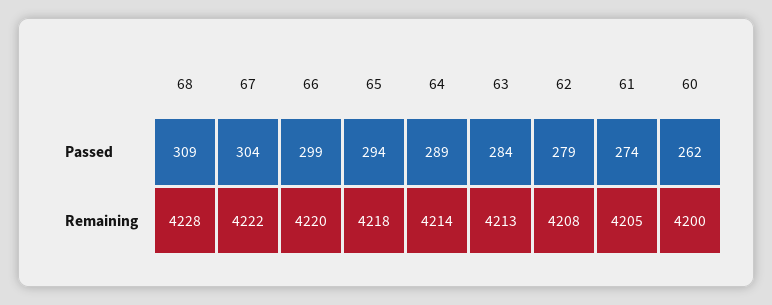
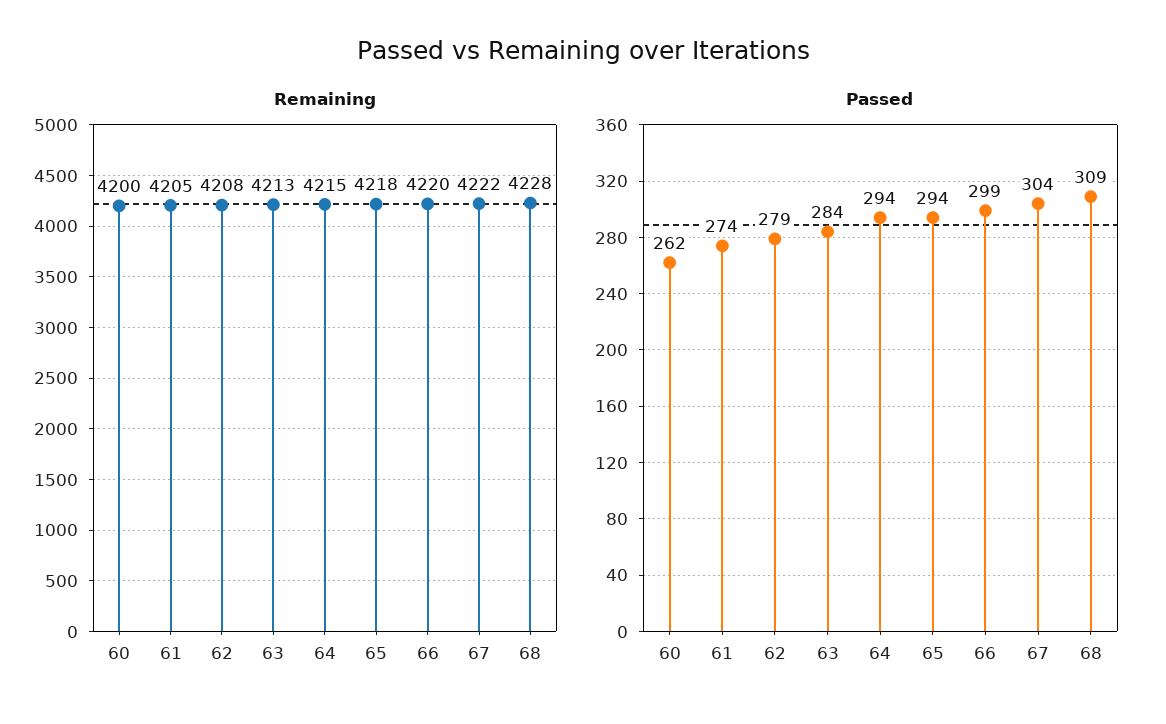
  {
    "Passed": {
      "68": 309,
      "67": 304,
      "66": 299,
      "65": 294,
-     "64": 289,
+     "64": 294,
      "63": 284,
      "62": 279,
      "61": 274,
      "60": 262
    },
    "Remaining": {
      "68": 4228,
      "67": 4222,
      "66": 4220,
      "65": 4218,
-     "64": 4214,
+     "64": 4215,
      "63": 4213,
      "62": 4208,
      "61": 4205,
      "60": 4200
    }
  }

